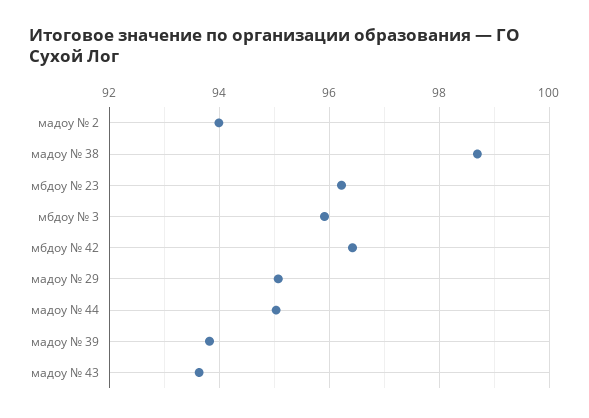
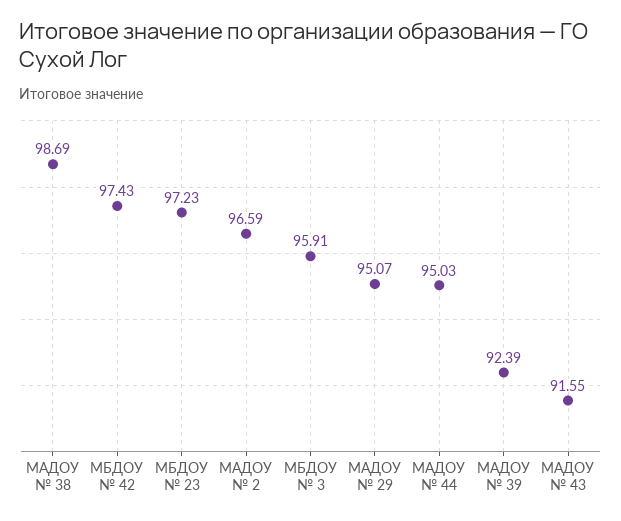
  {
-   "мадоу № 2": 94,
+   "мадоу № 2": 96.59,
    "мадоу № 38": 98.69,
-   "мбдоу № 23": 96.2,
+   "мбдоу № 23": 97.23,
    "мбдоу № 3": 95.91,
-   "мбдоу № 42": 96.4,
+   "мбдоу № 42": 97.43,
    "мадоу № 29": 95.07,
    "мадоу № 44": 95.03,
-   "мадоу № 39": 93.8,
+   "мадоу № 39": 92.39,
-   "мадоу № 43": 93.6
+   "мадоу № 43": 91.55
  }

